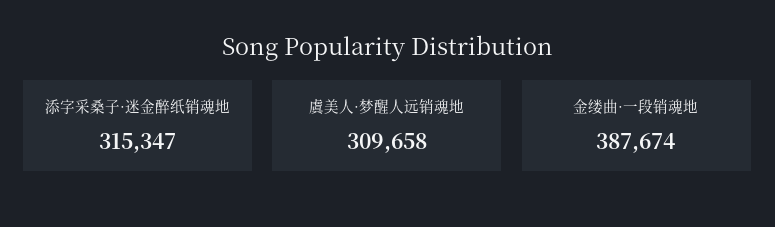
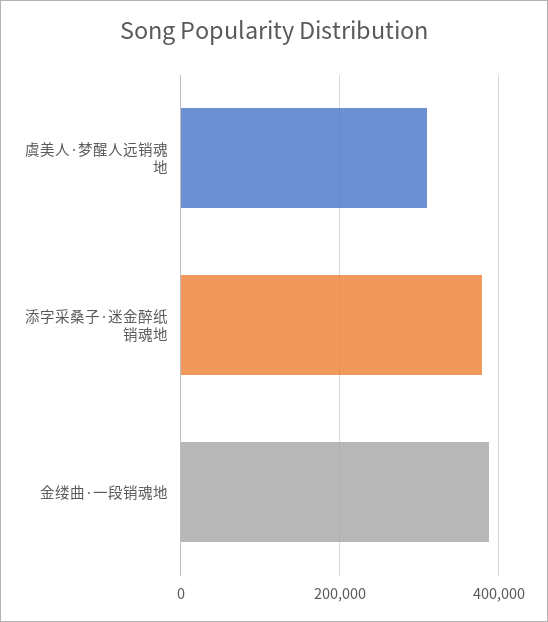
  {
-   "添字采桑子·迷金醉纸销魂地": 315347,
+   "添字采桑子·迷金醉纸销魂地": 380000,
    "虞美人·梦醒人远销魂地": 309658,
    "金缕曲·一段销魂地": 387674
  }

